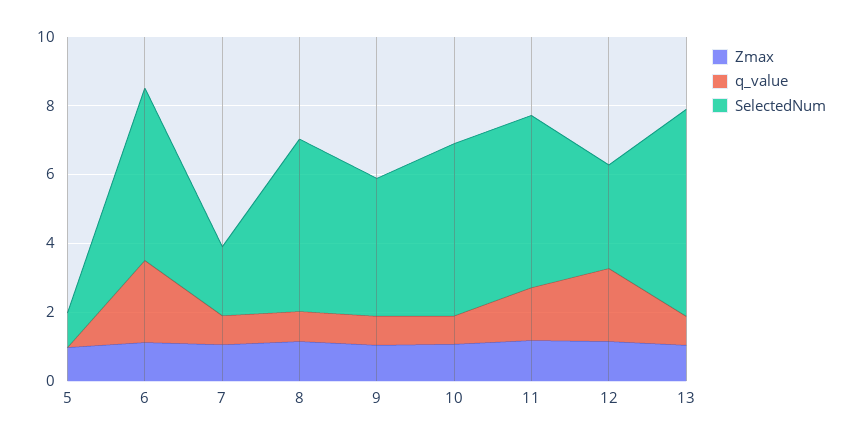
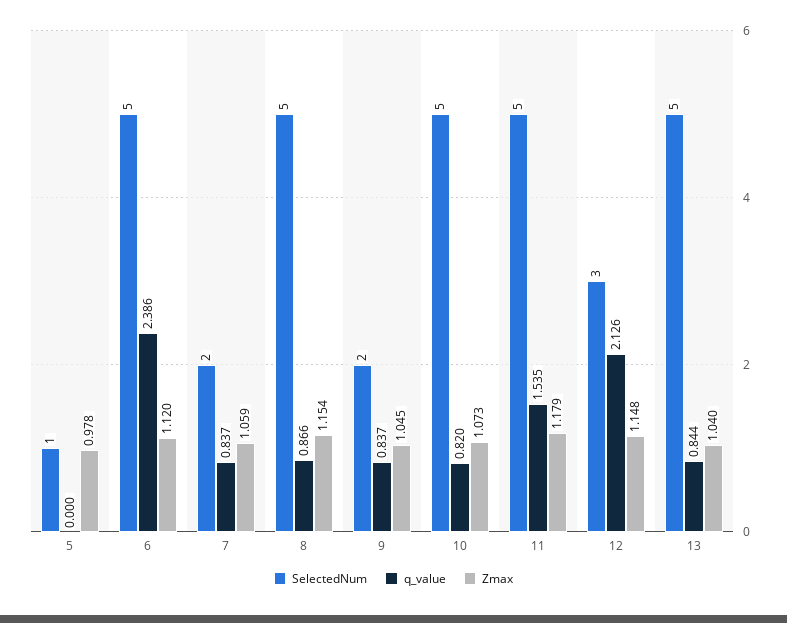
  {
    "Zmax": {
      "5": 0.978,
      "6": 1.12,
      "7": 1.059,
      "8": 1.154,
      "9": 1.045,
      "10": 1.073,
      "11": 1.179,
      "12": 1.148,
      "13": 1.04
    },
    "q_value": {
      "5": 0,
      "6": 2.386,
      "7": 0.837,
      "8": 0.866,
      "9": 0.837,
      "10": 0.82,
      "11": 1.535,
      "12": 2.126,
      "13": 0.844
    },
    "SelectedNum": {
      "5": 1,
      "6": 5,
      "7": 2,
      "8": 5,
-     "9": 4,
+     "9": 2,
      "10": 5,
      "11": 5,
      "12": 3,
-     "13": 6
+     "13": 5
    }
  }

